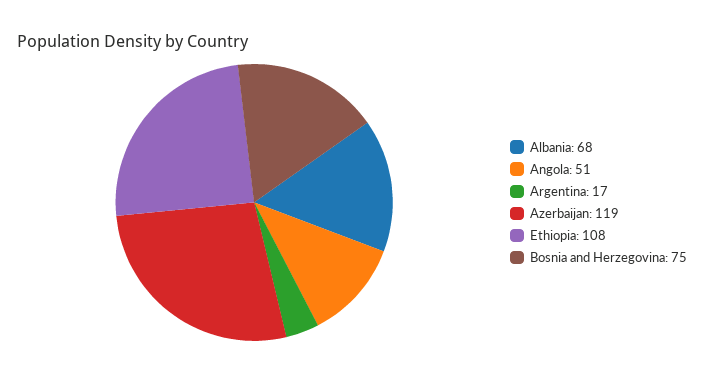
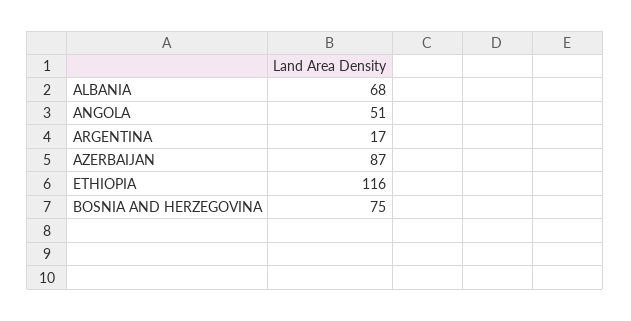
  {
    "Albania": 68,
    "Angola": 51,
    "Argentina": 17,
-   "Azerbaijan": 119,
+   "Azerbaijan": 87,
-   "Ethiopia": 108,
+   "Ethiopia": 116,
    "Bosnia and Herzegovina": 75
  }

